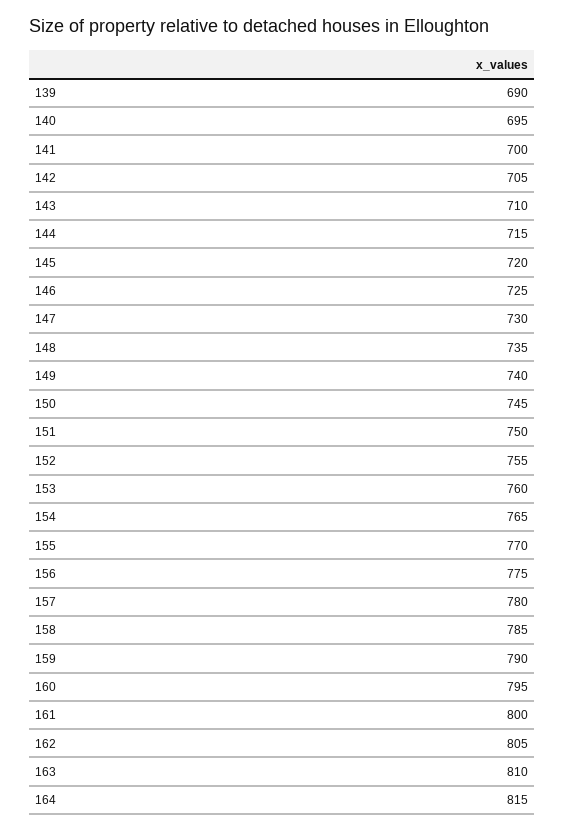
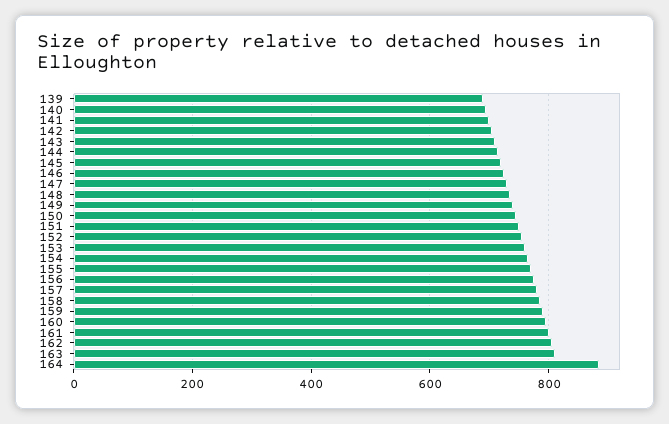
  {
    "139": 690,
    "140": 695,
    "141": 700,
    "142": 705,
    "143": 710,
    "144": 715,
    "145": 720,
    "146": 725,
    "147": 730,
    "148": 735,
    "149": 740,
    "150": 745,
    "151": 750,
    "152": 755,
    "153": 760,
    "154": 765,
    "155": 770,
    "156": 775,
    "157": 780,
    "158": 785,
    "159": 790,
    "160": 795,
    "161": 800,
    "162": 805,
    "163": 810,
-   "164": 815
+   "164": 880
  }

